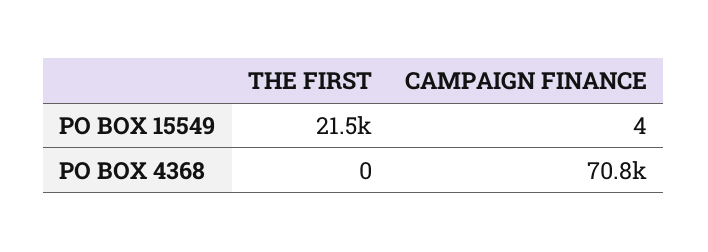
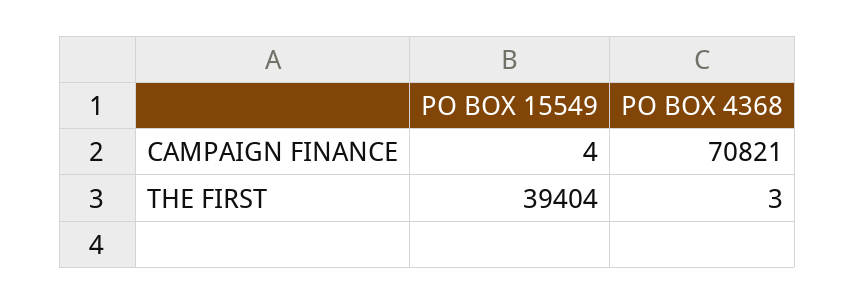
  {
    "THE FIRST": {
-     "PO BOX 15549": 21500,
+     "PO BOX 15549": 39404,
-     "PO BOX 4368": 0
+     "PO BOX 4368": 3
    },
    "CAMPAIGN FINANCE": {
      "PO BOX 15549": 4,
      "PO BOX 4368": 70821
    }
  }

